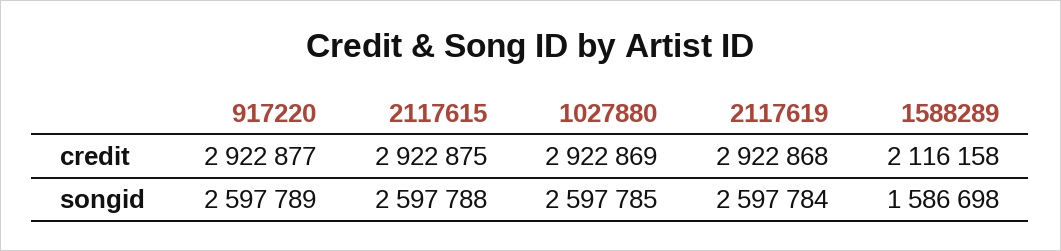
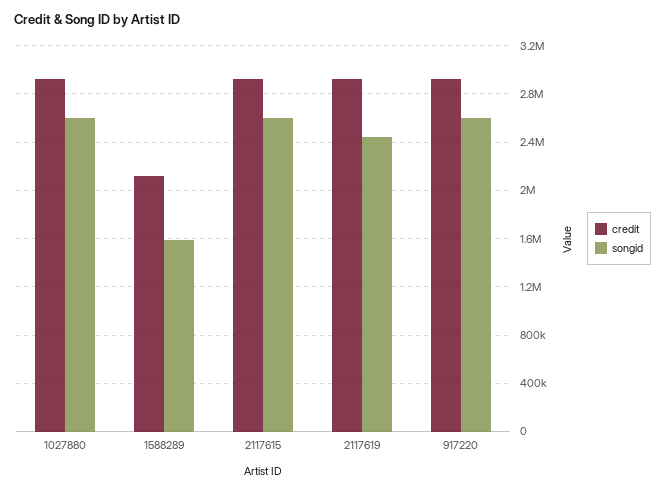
  {
    "credit": {
      "917220": 2922877,
      "2117615": 2922875,
      "1027880": 2922869,
      "2117619": 2922868,
      "1588289": 2116158
    },
    "songid": {
      "917220": 2597789,
      "2117615": 2597788,
      "1027880": 2597785,
-     "2117619": 2597784,
+     "2117619": 2450000,
      "1588289": 1586698
    }
  }

